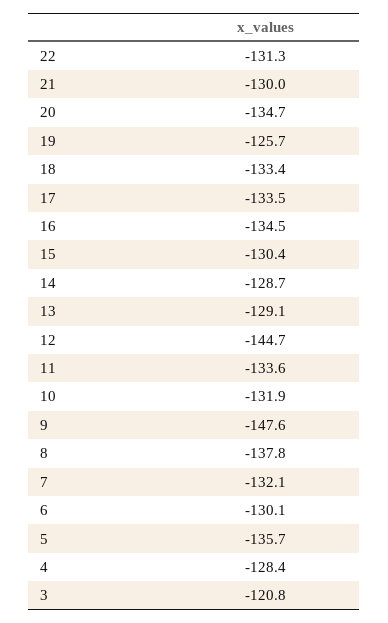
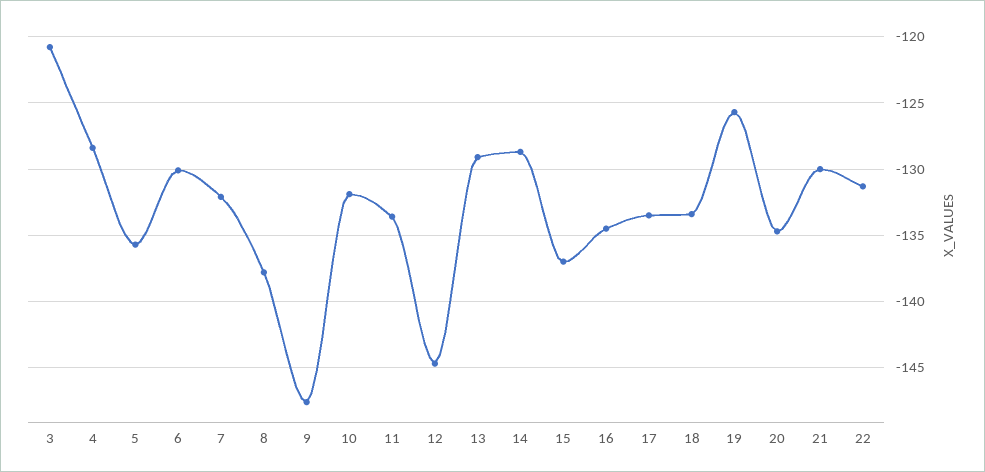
  {
    "22": -131.3,
    "21": -130,
    "20": -134.7,
    "19": -125.7,
    "18": -133.4,
    "17": -133.5,
    "16": -134.5,
-   "15": -130.4,
+   "15": -137,
    "14": -128.7,
    "13": -129.1,
    "12": -144.7,
    "11": -133.6,
    "10": -131.9,
    "9": -147.6,
    "8": -137.8,
    "7": -132.1,
    "6": -130.1,
    "5": -135.7,
    "4": -128.4,
    "3": -120.8
  }

